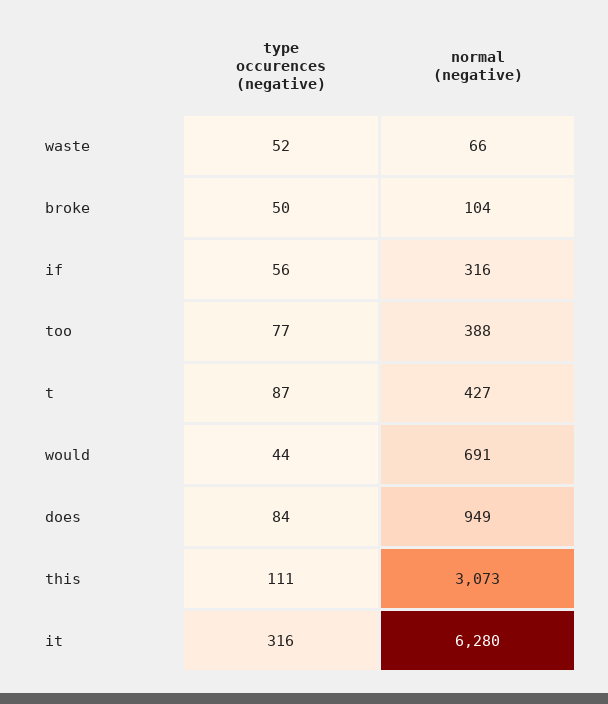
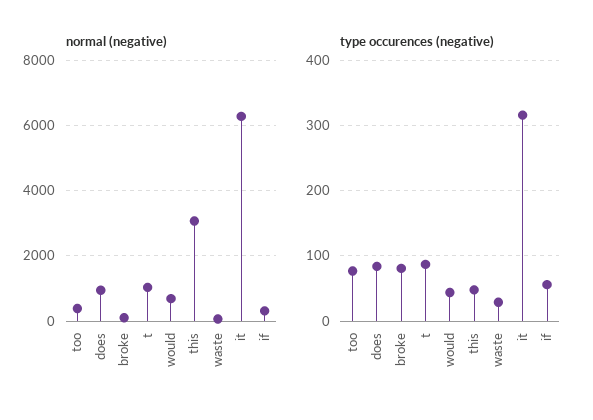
  {
    "type occurences (negative)": {
-     "waste": 52,
+     "waste": 30,
-     "broke": 50,
+     "broke": 80,
      "if": 56,
      "too": 77,
      "t": 87,
      "would": 44,
      "does": 84,
-     "this": 111,
+     "this": 50,
      "it": 316
    },
    "normal (negative)": {
      "waste": 66,
      "broke": 104,
      "if": 316,
      "too": 388,
-     "t": 427,
+     "t": 1000,
      "would": 691,
      "does": 949,
      "this": 3073,
      "it": 6280
    }
  }

